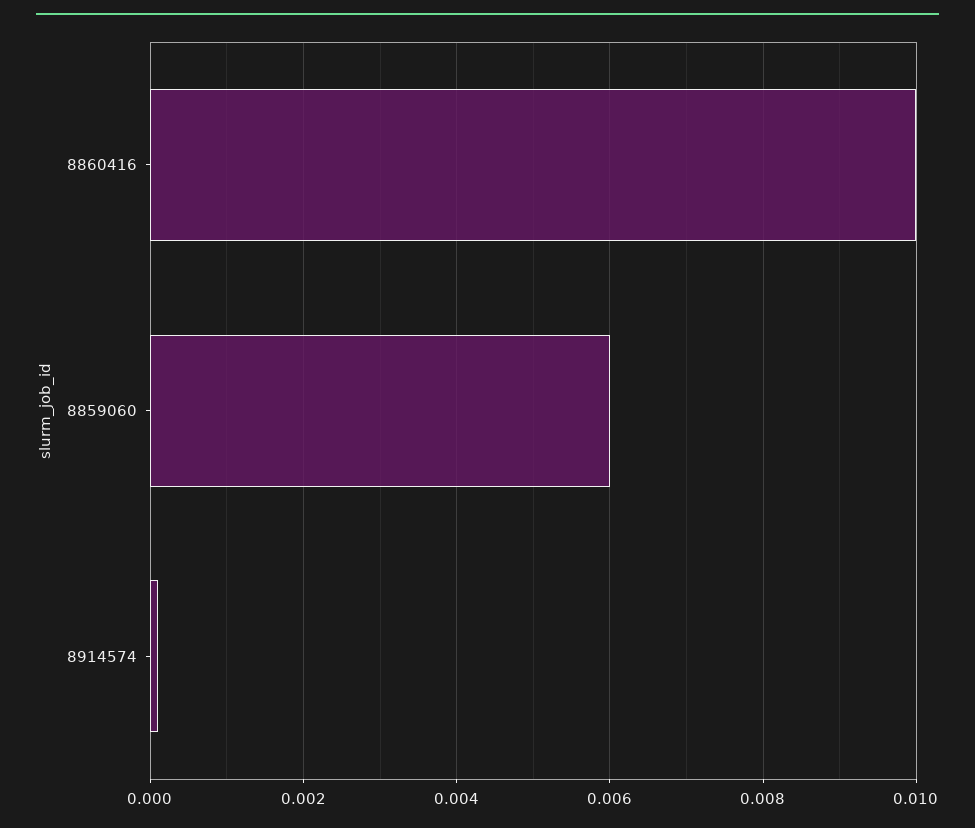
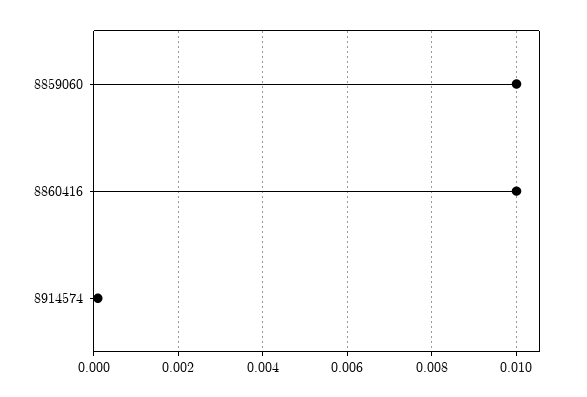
  {
    "8860416": 0.01,
-   "8859060": 0.006,
+   "8859060": 0.01,
    "8914574": 0
  }

